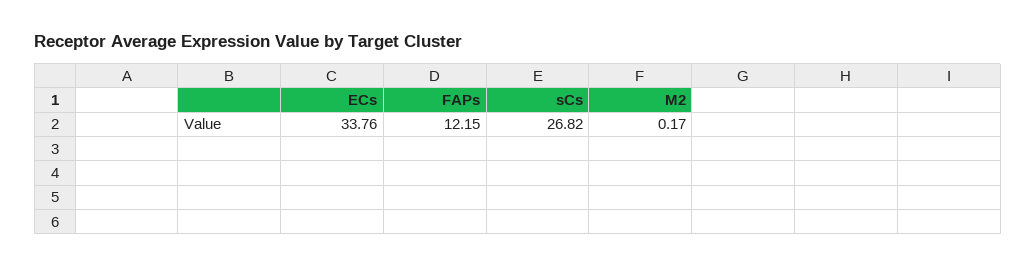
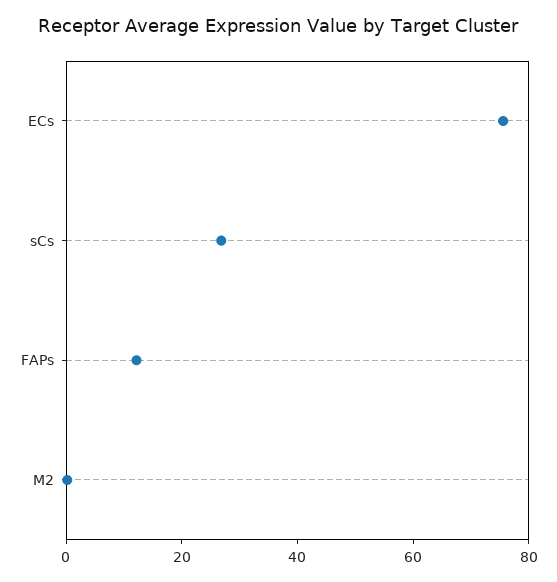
  {
-   "ECs": 33.76,
+   "ECs": 75,
    "FAPs": 12.15,
    "sCs": 26.82,
    "M2": 0.17
  }

